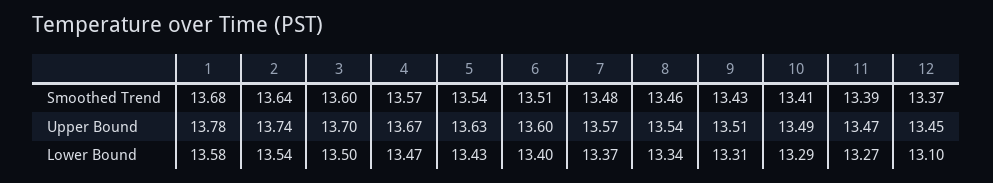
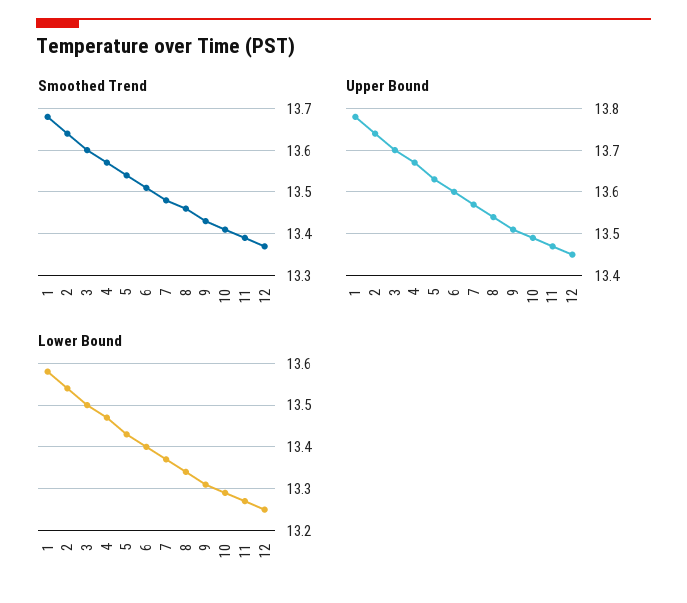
  {
    "Smoothed Trend": {
      "1": 13.68,
      "2": 13.64,
      "3": 13.6,
      "4": 13.57,
      "5": 13.54,
      "6": 13.51,
      "7": 13.48,
      "8": 13.46,
      "9": 13.43,
      "10": 13.41,
      "11": 13.39,
      "12": 13.37
    },
    "Upper Bound": {
      "1": 13.78,
      "2": 13.74,
      "3": 13.7,
      "4": 13.67,
      "5": 13.63,
      "6": 13.6,
      "7": 13.57,
      "8": 13.54,
      "9": 13.51,
      "10": 13.49,
      "11": 13.47,
      "12": 13.45
    },
    "Lower Bound": {
      "1": 13.58,
      "2": 13.54,
      "3": 13.5,
      "4": 13.47,
      "5": 13.43,
      "6": 13.4,
      "7": 13.37,
      "8": 13.34,
      "9": 13.31,
      "10": 13.29,
      "11": 13.27,
-     "12": 13.1
+     "12": 13.25
    }
  }

